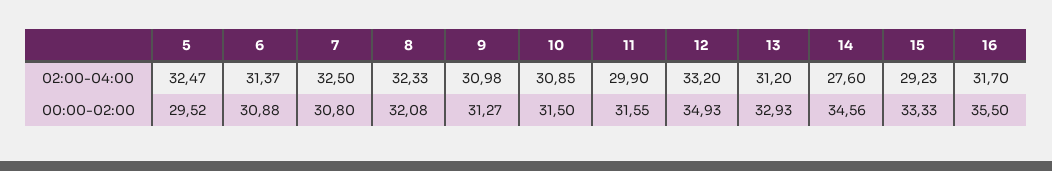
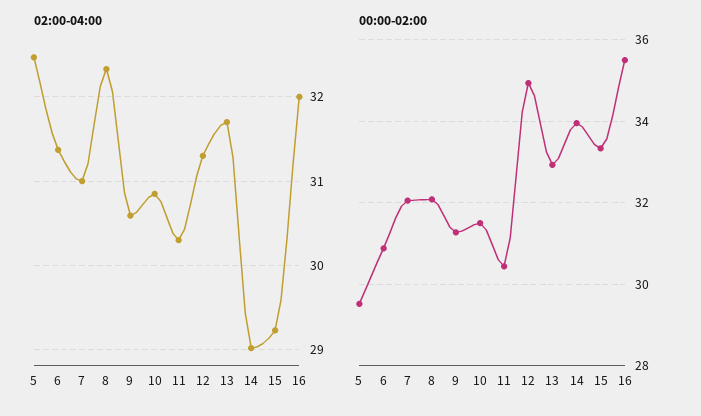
  {
    "02:00-04:00": {
      "5": 32.47,
      "6": 31.37,
-     "7": 32.5,
+     "7": 31,
      "8": 32.33,
-     "9": 30.98,
+     "9": 30.6,
      "10": 30.85,
-     "11": 29.9,
+     "11": 30.3,
-     "12": 33.2,
+     "12": 31.3,
-     "13": 31.2,
+     "13": 31.7,
-     "14": 27.6,
+     "14": 29,
      "15": 29.23,
-     "16": 31.7
+     "16": 32
    },
    "00:00-02:00": {
      "5": 29.52,
      "6": 30.88,
-     "7": 30.8,
+     "7": 32,
      "8": 32.08,
      "9": 31.27,
      "10": 31.5,
-     "11": 31.55,
+     "11": 30.4,
      "12": 34.93,
      "13": 32.93,
-     "14": 34.56,
+     "14": 34,
      "15": 33.33,
      "16": 35.5
    }
  }

